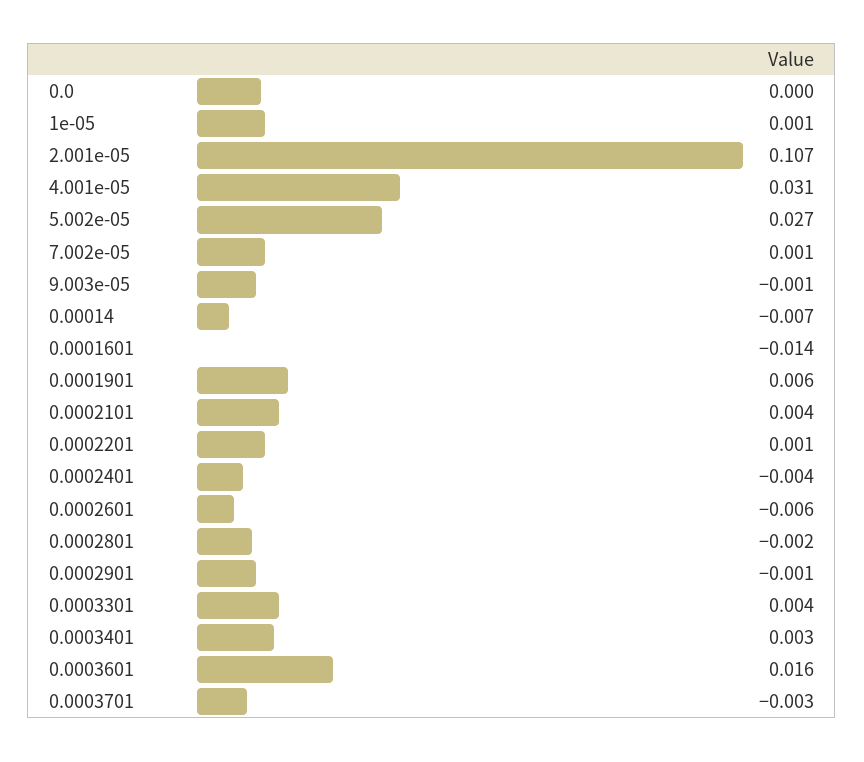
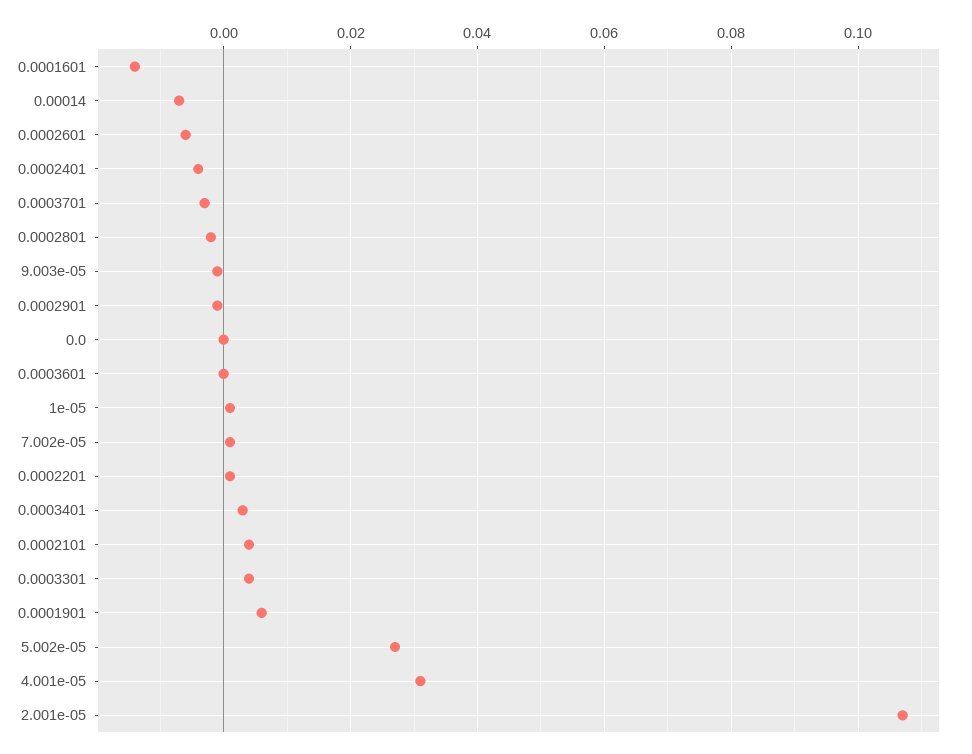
  {
    "0.0": 0,
    "1e-05": 0.001,
    "2.001e-05": 0.107,
    "4.001e-05": 0.031,
    "5.002e-05": 0.027,
    "7.002e-05": 0.001,
    "9.003e-05": -0.001,
    "0.00014": -0.007,
    "0.0001601": -0.014,
    "0.0001901": 0.006,
    "0.0002101": 0.004,
    "0.0002201": 0.001,
    "0.0002401": -0.004,
    "0.0002601": -0.006,
    "0.0002801": -0.002,
    "0.0002901": -0.001,
    "0.0003301": 0.004,
    "0.0003401": 0.003,
-   "0.0003601": 0.016,
+   "0.0003601": 0,
    "0.0003701": -0.003
  }

